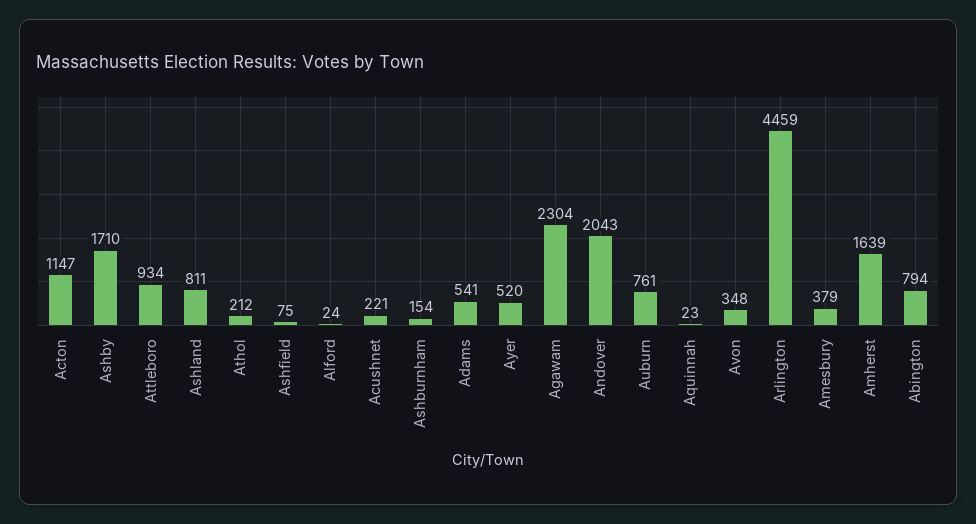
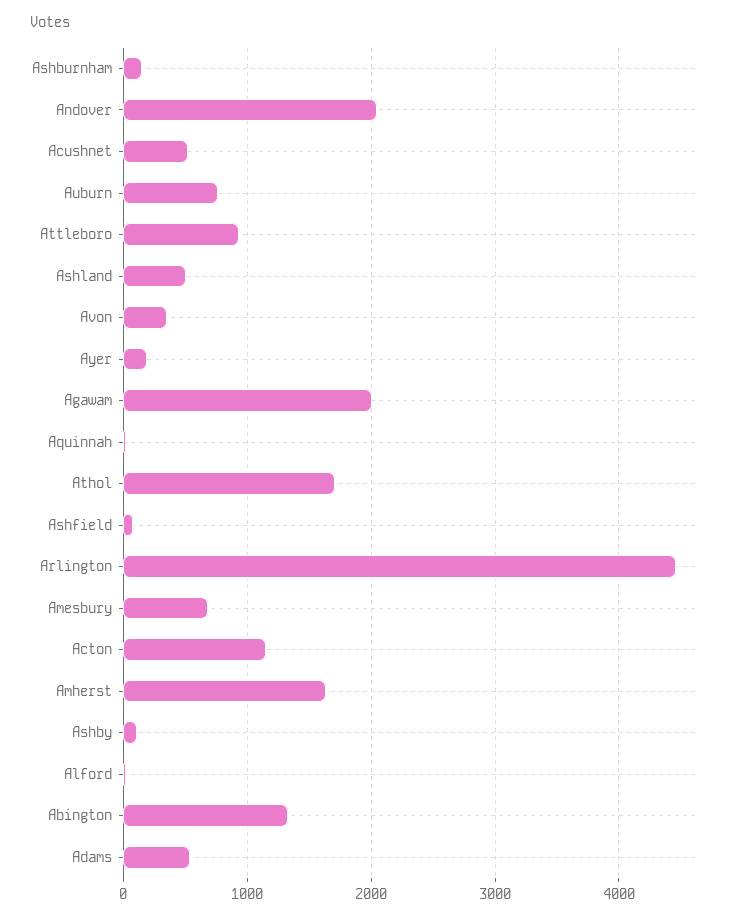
  {
    "Acton": 1147,
-   "Ashby": 1710,
+   "Ashby": 100,
    "Attleboro": 934,
-   "Ashland": 811,
+   "Ashland": 500,
-   "Athol": 212,
+   "Athol": 1700,
    "Ashfield": 75,
    "Alford": 24,
-   "Acushnet": 221,
+   "Acushnet": 500,
    "Ashburnham": 154,
    "Adams": 541,
-   "Ayer": 520,
+   "Ayer": 200,
-   "Agawam": 2304,
+   "Agawam": 2000,
    "Andover": 2043,
    "Auburn": 761,
    "Aquinnah": 23,
    "Avon": 348,
    "Arlington": 4459,
-   "Amesbury": 379,
+   "Amesbury": 700,
    "Amherst": 1639,
-   "Abington": 794
+   "Abington": 1300
  }

